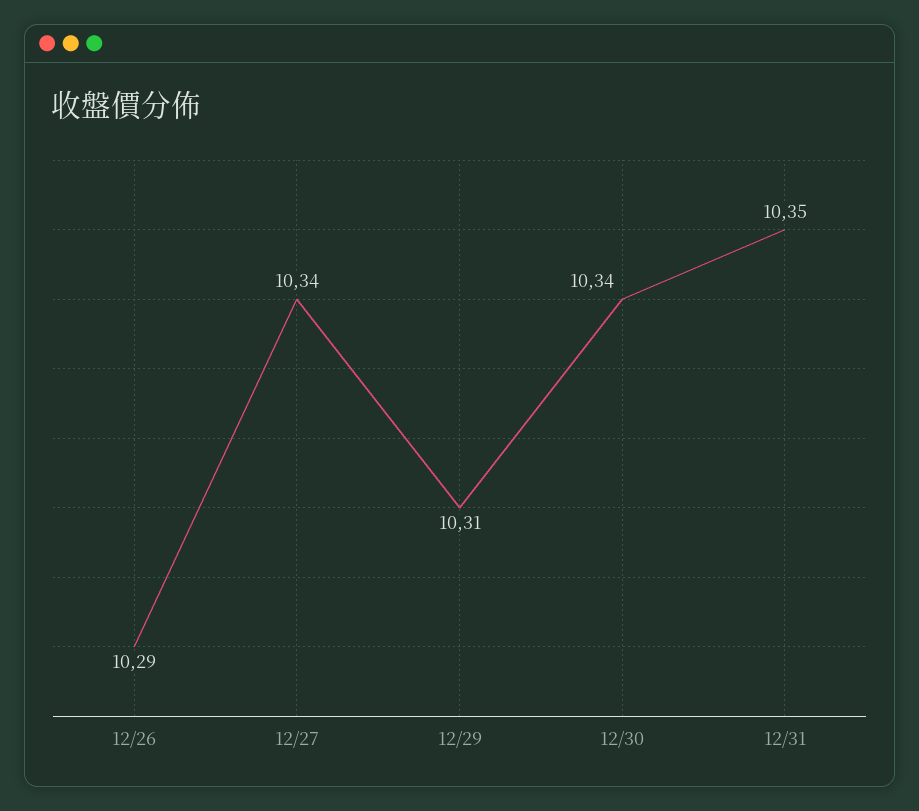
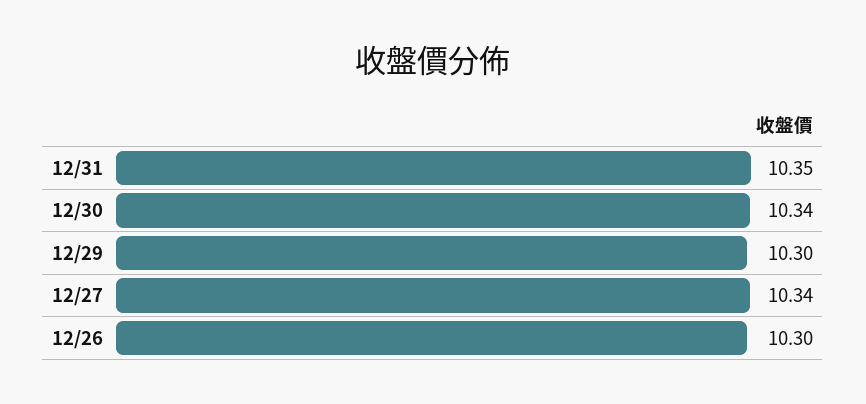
  {
-   "12/26": 10.29,
+   "12/26": 10.3,
    "12/27": 10.34,
-   "12/29": 10.31,
+   "12/29": 10.3,
    "12/30": 10.34,
    "12/31": 10.35
  }

